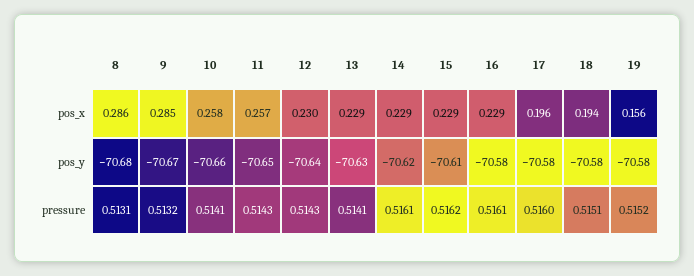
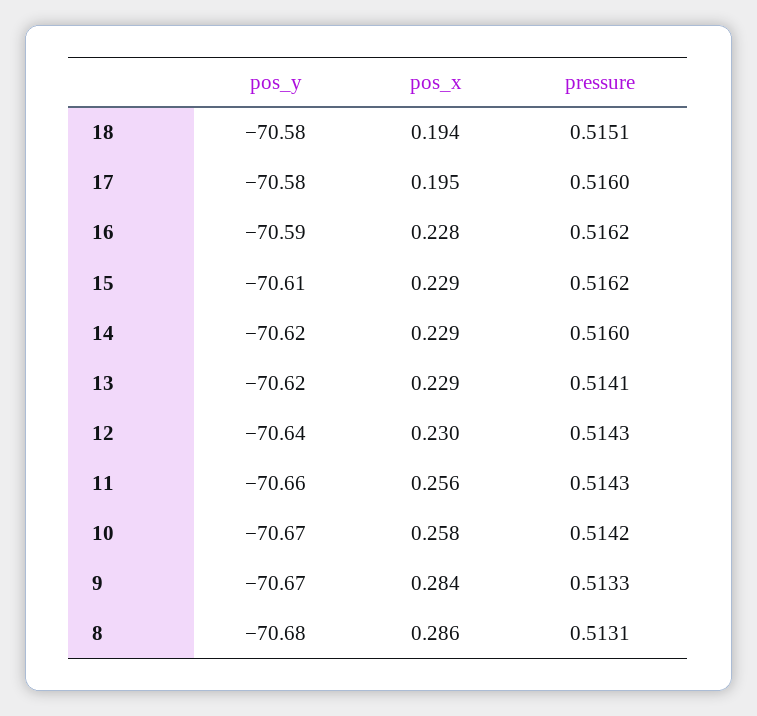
  {
    "8": {
      "pos_x": 0.286,
      "pos_y": -70.68,
      "pressure": 0.5131
    },
    "9": {
-     "pos_x": 0.285,
+     "pos_x": 0.284,
      "pos_y": -70.67,
-     "pressure": 0.5132
+     "pressure": 0.5133
    },
    "10": {
      "pos_x": 0.258,
-     "pos_y": -70.66,
+     "pos_y": -70.67,
-     "pressure": 0.5141
+     "pressure": 0.5142
    },
    "11": {
-     "pos_x": 0.257,
+     "pos_x": 0.256,
-     "pos_y": -70.65,
+     "pos_y": -70.66,
      "pressure": 0.5143
    },
    "12": {
      "pos_x": 0.23,
      "pos_y": -70.64,
      "pressure": 0.5143
    },
    "13": {
      "pos_x": 0.229,
-     "pos_y": -70.63,
+     "pos_y": -70.62,
      "pressure": 0.5141
    },
    "14": {
      "pos_x": 0.229,
      "pos_y": -70.62,
-     "pressure": 0.5161
+     "pressure": 0.516
    },
    "15": {
      "pos_x": 0.229,
      "pos_y": -70.61,
      "pressure": 0.5162
    },
    "16": {
-     "pos_x": 0.229,
+     "pos_x": 0.228,
-     "pos_y": -70.58,
+     "pos_y": -70.59,
-     "pressure": 0.5161
+     "pressure": 0.5162
    },
    "17": {
-     "pos_x": 0.196,
+     "pos_x": 0.195,
      "pos_y": -70.58,
      "pressure": 0.516
    },
    "18": {
      "pos_x": 0.194,
      "pos_y": -70.58,
      "pressure": 0.5151
-   },
+   }
-   "19": {
-     "pos_x": 0.156,
-     "pos_y": -70.58,
-     "pressure": 0.5152
-   }
  }

